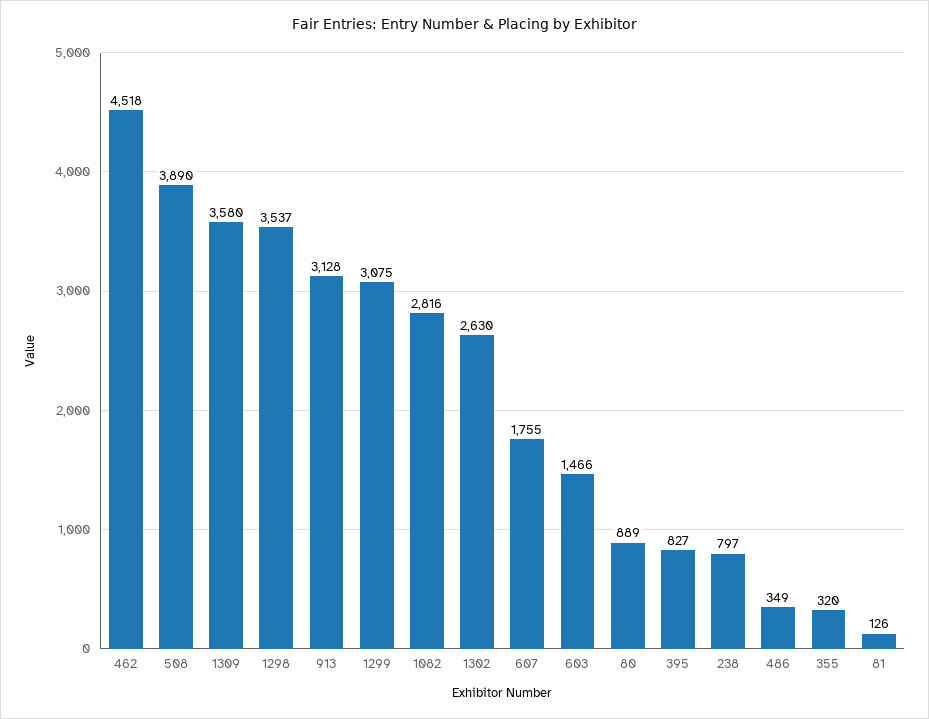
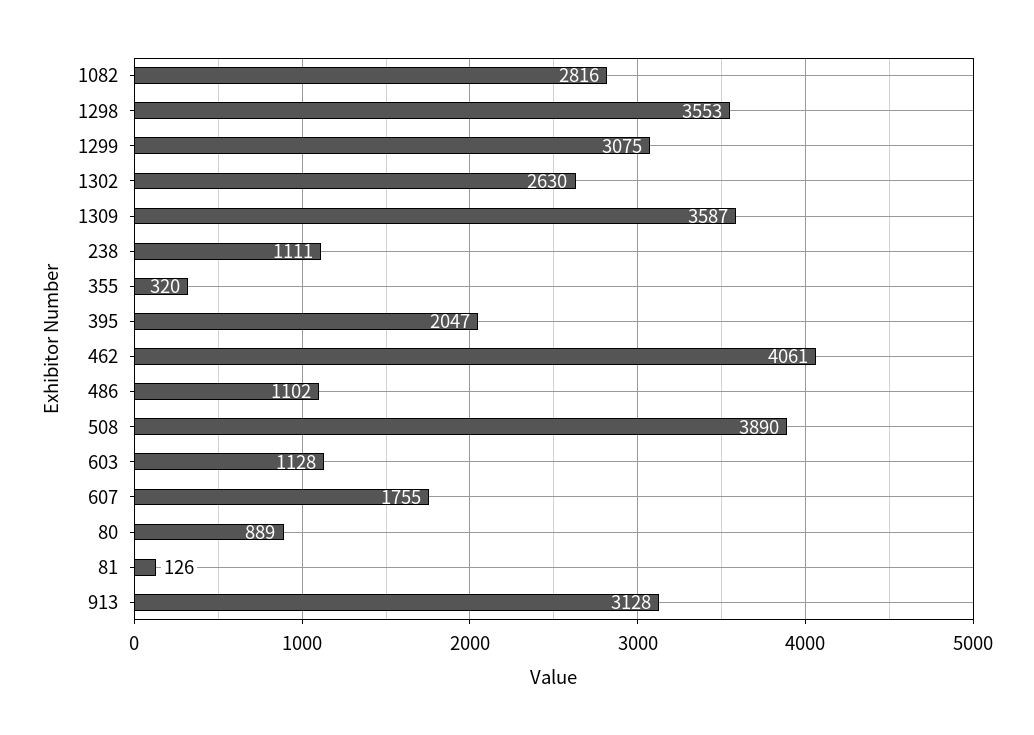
  {
-   "462": 4518,
+   "462": 4061,
    "508": 3890,
-   "1309": 3580,
+   "1309": 3587,
-   "1298": 3537,
+   "1298": 3553,
    "913": 3128,
    "1299": 3075,
    "1082": 2816,
    "1302": 2630,
    "607": 1755,
-   "603": 1466,
+   "603": 1128,
    "80": 889,
-   "395": 827,
+   "395": 2047,
-   "238": 797,
+   "238": 1111,
-   "486": 349,
+   "486": 1102,
    "355": 320,
    "81": 126
  }

